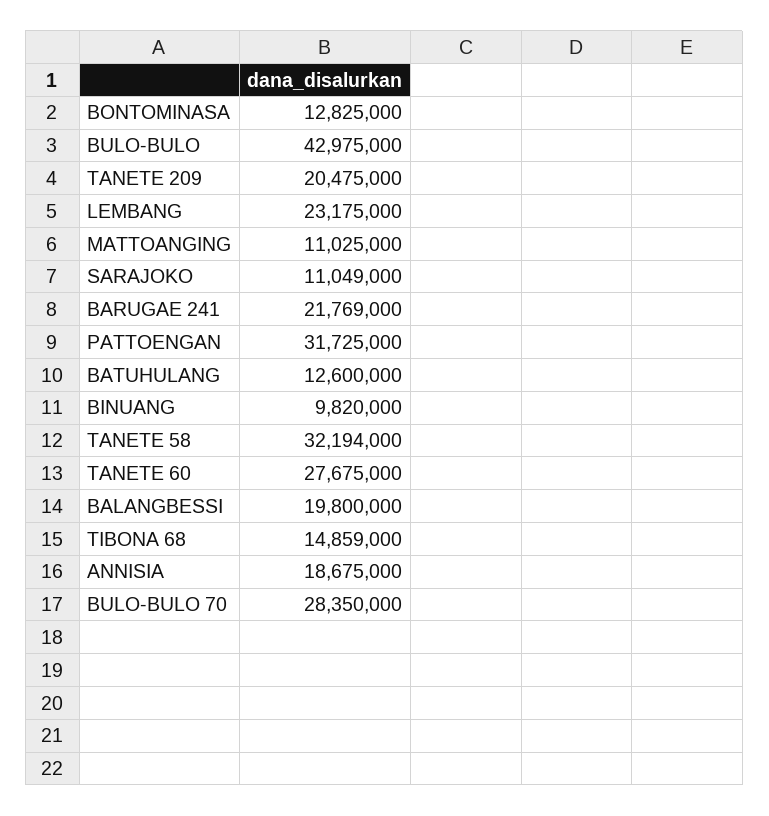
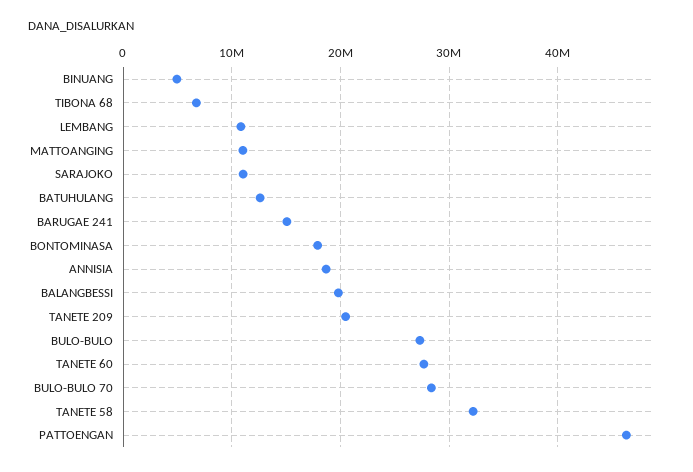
  {
-   "BONTOMINASA": 12825000,
+   "BONTOMINASA": 18000000,
-   "BULO-BULO": 42975000,
+   "BULO-BULO": 27000000,
    "TANETE 209": 20475000,
-   "LEMBANG": 23175000,
+   "LEMBANG": 11000000,
    "MATTOANGING": 11025000,
    "SARAJOKO": 11049000,
-   "BARUGAE 241": 21769000,
+   "BARUGAE 241": 15000000,
-   "PATTOENGAN": 31725000,
+   "PATTOENGAN": 46000000,
    "BATUHULANG": 12600000,
-   "BINUANG": 9820000,
+   "BINUANG": 5000000,
    "TANETE 58": 32194000,
    "TANETE 60": 27675000,
    "BALANGBESSI": 19800000,
-   "TIBONA 68": 14859000,
+   "TIBONA 68": 7000000,
    "ANNISIA": 18675000,
    "BULO-BULO 70": 28350000
  }

